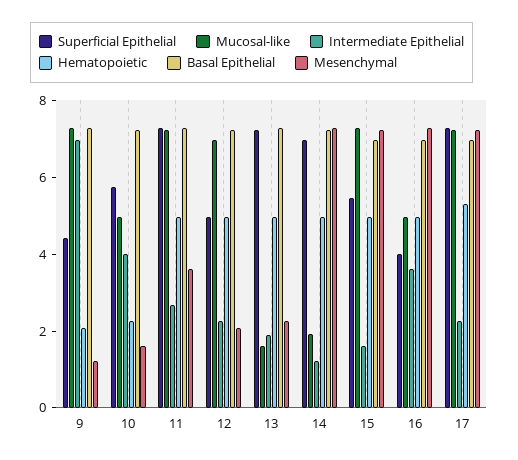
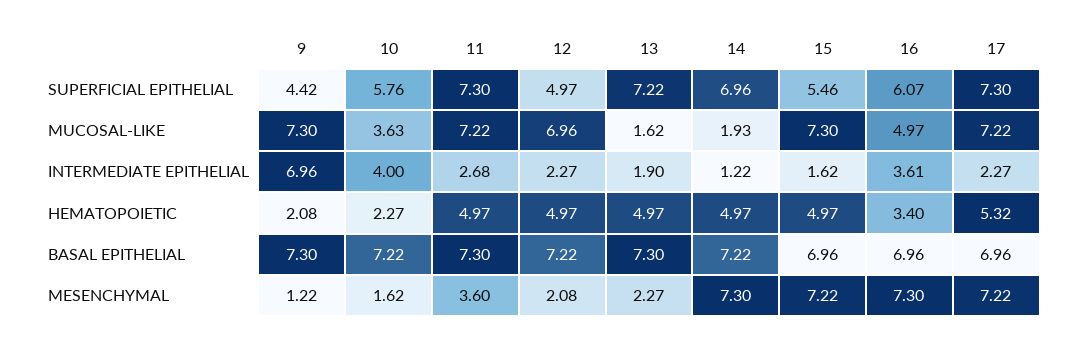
  {
    "Superficial Epithelial": {
      "9": 4.42,
      "10": 5.76,
      "11": 7.3,
      "12": 4.97,
      "13": 7.22,
      "14": 6.96,
      "15": 5.46,
-     "16": 4,
+     "16": 6.07,
      "17": 7.3
    },
    "Mucosal-like": {
      "9": 7.3,
-     "10": 5,
+     "10": 3.63,
      "11": 7.22,
      "12": 6.96,
      "13": 1.62,
      "14": 1.93,
      "15": 7.3,
      "16": 4.97,
      "17": 7.22
    },
    "Intermediate Epithelial": {
      "9": 6.96,
      "10": 4,
      "11": 2.68,
      "12": 2.27,
      "13": 1.9,
      "14": 1.22,
      "15": 1.62,
      "16": 3.61,
      "17": 2.27
    },
    "Hematopoietic": {
      "9": 2.08,
      "10": 2.27,
      "11": 4.97,
      "12": 4.97,
      "13": 4.97,
      "14": 4.97,
      "15": 4.97,
-     "16": 5,
+     "16": 3.4,
      "17": 5.32
    },
    "Basal Epithelial": {
      "9": 7.3,
      "10": 7.22,
      "11": 7.3,
      "12": 7.22,
      "13": 7.3,
      "14": 7.22,
      "15": 6.96,
      "16": 6.96,
      "17": 6.96
    },
    "Mesenchymal": {
      "9": 1.22,
      "10": 1.62,
      "11": 3.6,
      "12": 2.08,
      "13": 2.27,
      "14": 7.3,
      "15": 7.22,
      "16": 7.3,
      "17": 7.22
    }
  }

